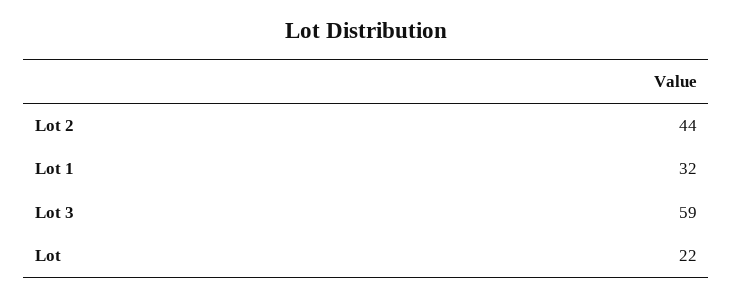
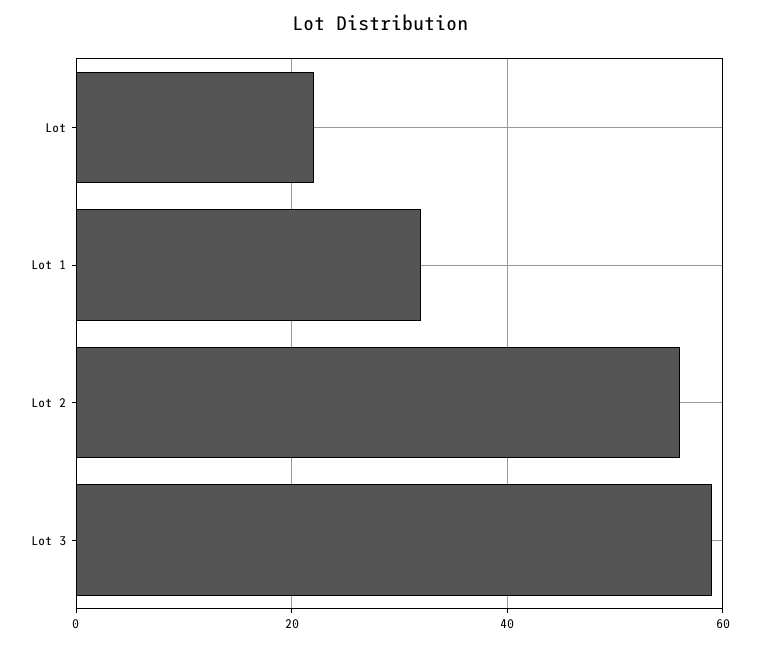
  {
-   "Lot 2": 44,
+   "Lot 2": 55,
    "Lot 1": 32,
    "Lot 3": 59,
    "Lot": 22
  }

